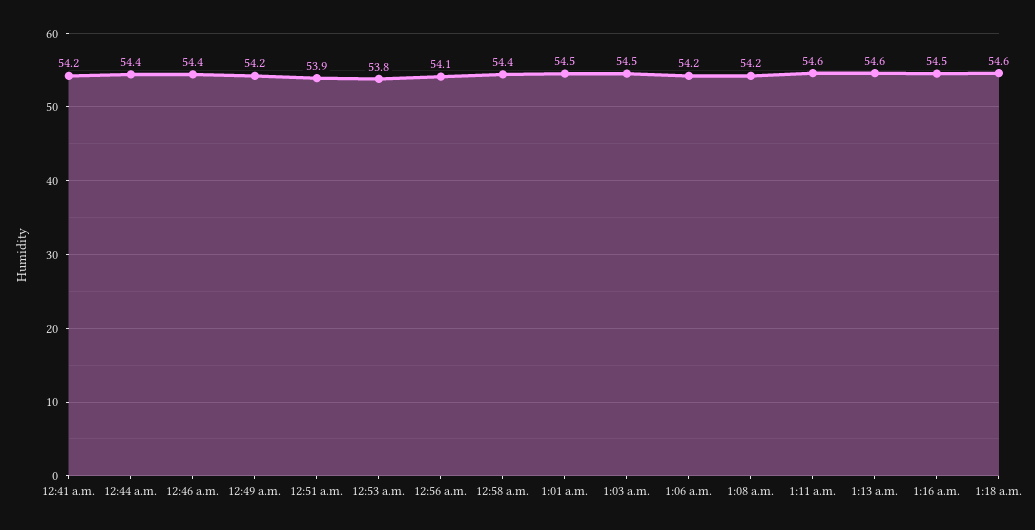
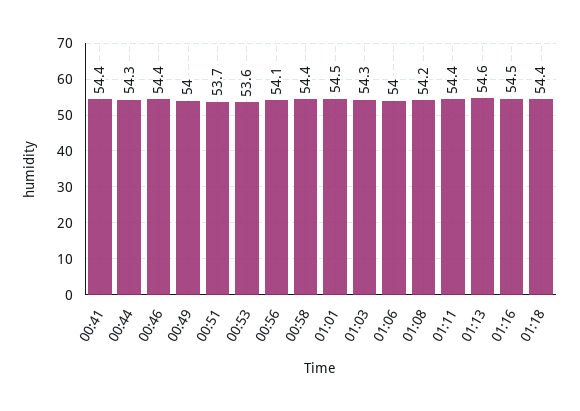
  {
-   "12:41 a.m.": 54.2,
+   "12:41 a.m.": 54.4,
-   "12:44 a.m.": 54.4,
+   "12:44 a.m.": 54.3,
    "12:46 a.m.": 54.4,
-   "12:49 a.m.": 54.2,
+   "12:49 a.m.": 54,
-   "12:51 a.m.": 53.9,
+   "12:51 a.m.": 53.7,
-   "12:53 a.m.": 53.8,
+   "12:53 a.m.": 53.6,
    "12:56 a.m.": 54.1,
    "12:58 a.m.": 54.4,
    "1:01 a.m.": 54.5,
-   "1:03 a.m.": 54.5,
+   "1:03 a.m.": 54.3,
-   "1:06 a.m.": 54.2,
+   "1:06 a.m.": 54,
    "1:08 a.m.": 54.2,
-   "1:11 a.m.": 54.6,
+   "1:11 a.m.": 54.4,
    "1:13 a.m.": 54.6,
    "1:16 a.m.": 54.5,
-   "1:18 a.m.": 54.6
+   "1:18 a.m.": 54.4
  }

